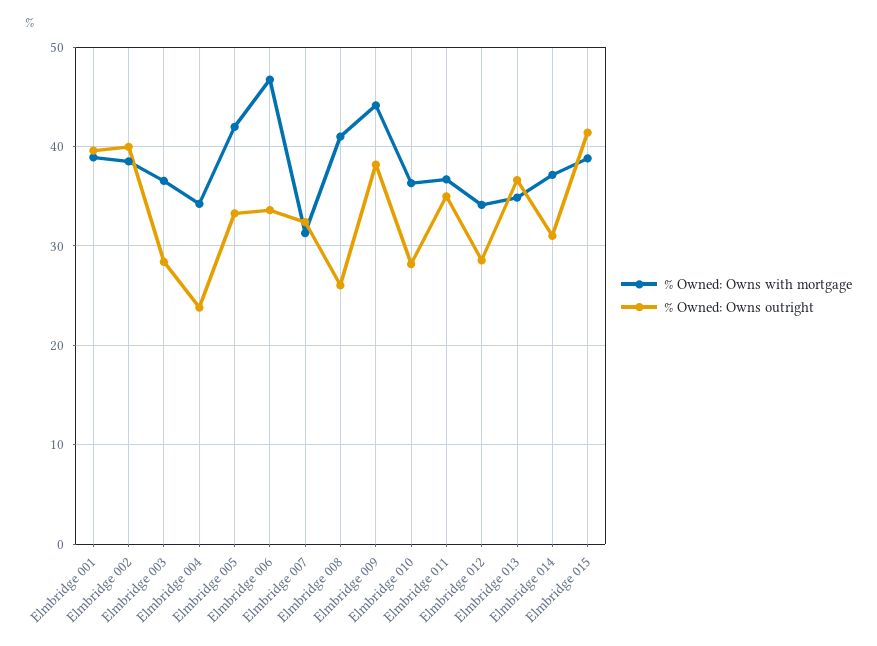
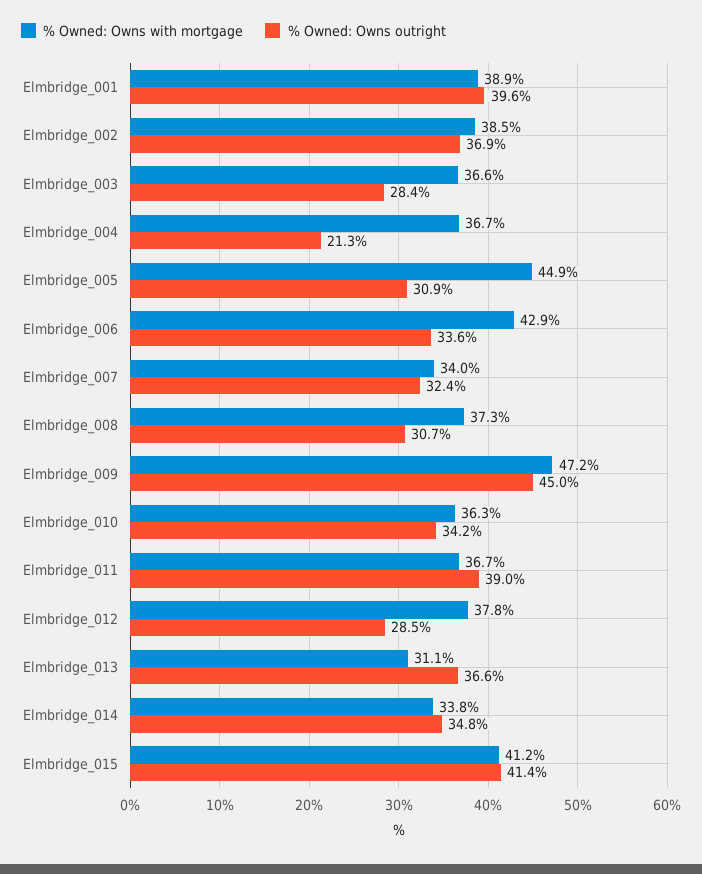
  {
    "% Owned: Owns with mortgage": {
      "Elmbridge 001": 38.9,
      "Elmbridge 002": 38.5,
      "Elmbridge 003": 36.6,
-     "Elmbridge 004": 34,
+     "Elmbridge 004": 36.7,
-     "Elmbridge 005": 42,
+     "Elmbridge 005": 44.9,
-     "Elmbridge 006": 47,
+     "Elmbridge 006": 42.9,
-     "Elmbridge 007": 31,
+     "Elmbridge 007": 34,
-     "Elmbridge 008": 41,
+     "Elmbridge 008": 37.3,
-     "Elmbridge 009": 44,
+     "Elmbridge 009": 47.2,
      "Elmbridge 010": 36.3,
      "Elmbridge 011": 36.7,
-     "Elmbridge 012": 34,
+     "Elmbridge 012": 37.8,
-     "Elmbridge 013": 35,
+     "Elmbridge 013": 31.1,
-     "Elmbridge 014": 37,
+     "Elmbridge 014": 33.8,
-     "Elmbridge 015": 39
+     "Elmbridge 015": 41.2
    },
    "% Owned: Owns outright": {
      "Elmbridge 001": 39.6,
-     "Elmbridge 002": 40,
+     "Elmbridge 002": 36.9,
      "Elmbridge 003": 28.4,
-     "Elmbridge 004": 24,
+     "Elmbridge 004": 21.3,
-     "Elmbridge 005": 33,
+     "Elmbridge 005": 30.9,
      "Elmbridge 006": 33.6,
      "Elmbridge 007": 32.4,
-     "Elmbridge 008": 26,
+     "Elmbridge 008": 30.7,
-     "Elmbridge 009": 38,
+     "Elmbridge 009": 45,
-     "Elmbridge 010": 28,
+     "Elmbridge 010": 34.2,
-     "Elmbridge 011": 35,
+     "Elmbridge 011": 39,
      "Elmbridge 012": 28.5,
      "Elmbridge 013": 36.6,
-     "Elmbridge 014": 31,
+     "Elmbridge 014": 34.8,
      "Elmbridge 015": 41.4
    }
  }

